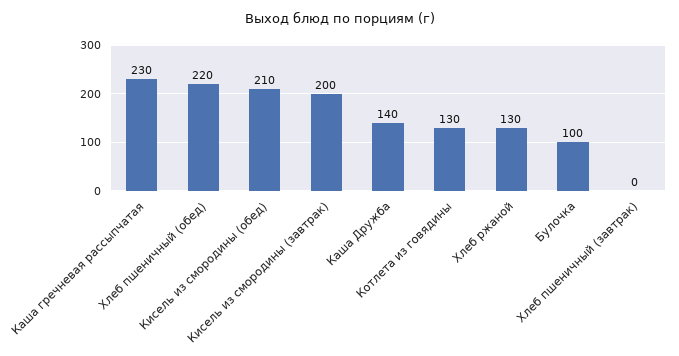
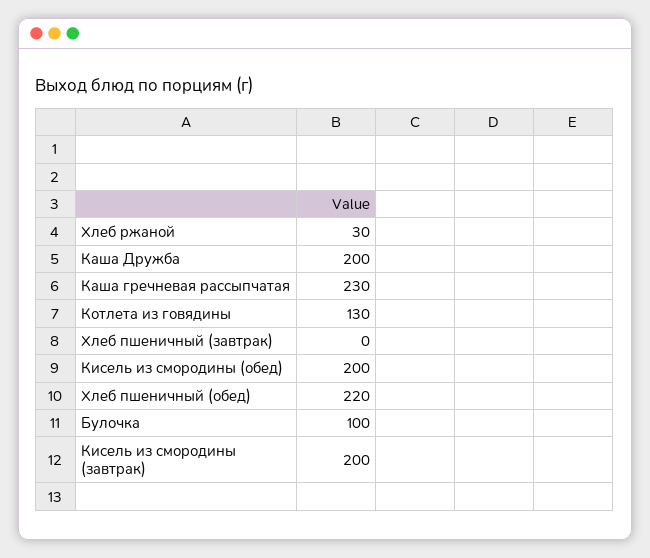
  {
    "Каша гречневая рассыпчатая": 230,
    "Хлеб пшеничный (обед)": 220,
-   "Кисель из смородины (обед)": 210,
+   "Кисель из смородины (обед)": 200,
    "Кисель из смородины (завтрак)": 200,
-   "Каша Дружба": 140,
+   "Каша Дружба": 200,
    "Котлета из говядины": 130,
-   "Хлеб ржаной": 130,
+   "Хлеб ржаной": 30,
    "Булочка": 100,
    "Хлеб пшеничный (завтрак)": 0
  }

